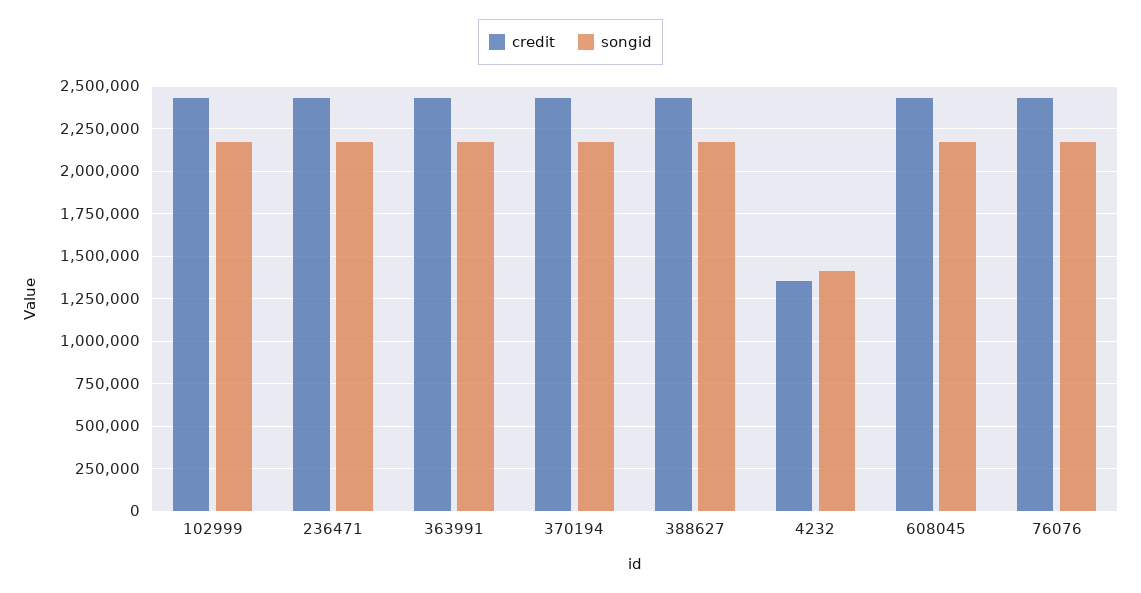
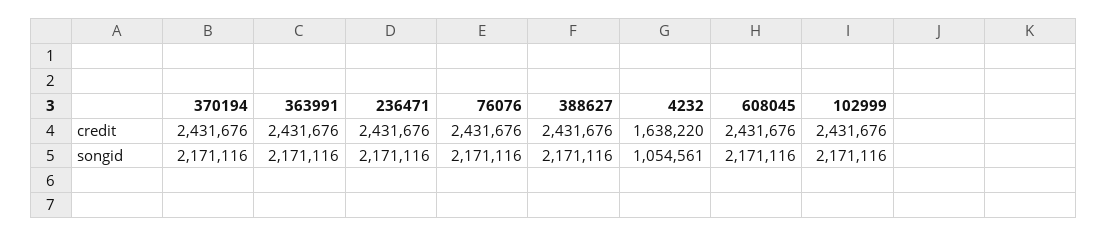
  {
    "credit": {
      "102999": 2431676,
      "236471": 2431676,
      "363991": 2431676,
      "370194": 2431676,
      "388627": 2431676,
-     "4232": 1350000,
+     "4232": 1638220,
      "608045": 2431676,
      "76076": 2431676
    },
    "songid": {
      "102999": 2171116,
      "236471": 2171116,
      "363991": 2171116,
      "370194": 2171116,
      "388627": 2171116,
-     "4232": 1400000,
+     "4232": 1054561,
      "608045": 2171116,
      "76076": 2171116
    }
  }

